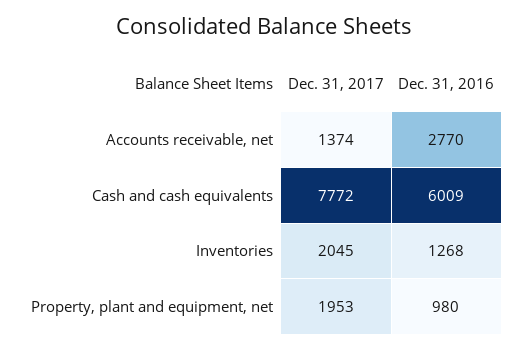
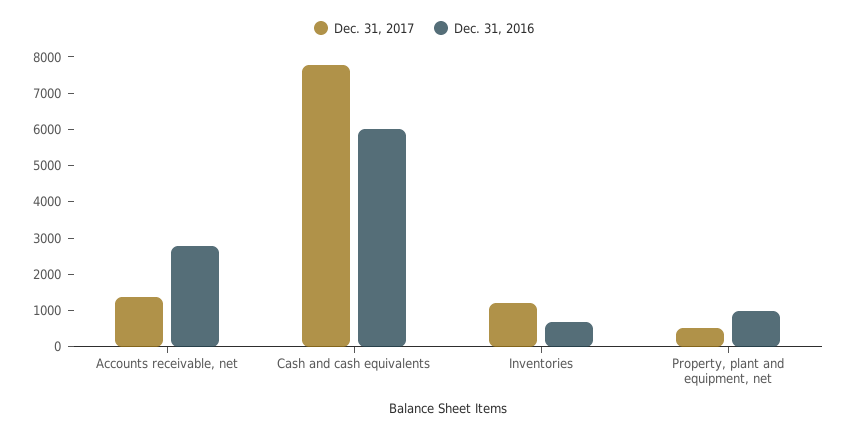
  {
    "Dec. 31, 2017": {
      "Accounts receivable, net": 1374,
      "Cash and cash equivalents": 7772,
-     "Inventories": 2045,
+     "Inventories": 1250,
-     "Property, plant and equipment, net": 1953
+     "Property, plant and equipment, net": 500
    },
    "Dec. 31, 2016": {
      "Accounts receivable, net": 2770,
      "Cash and cash equivalents": 6009,
-     "Inventories": 1268,
+     "Inventories": 750,
      "Property, plant and equipment, net": 980
    }
  }

